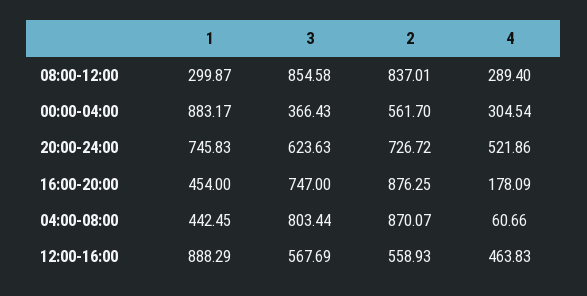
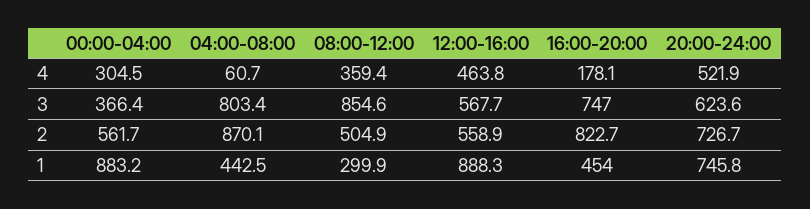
  {
    "1": {
      "08:00-12:00": 299.87,
      "00:00-04:00": 883.17,
      "20:00-24:00": 745.83,
      "16:00-20:00": 454,
      "04:00-08:00": 442.45,
      "12:00-16:00": 888.29
    },
    "3": {
      "08:00-12:00": 854.58,
      "00:00-04:00": 366.43,
      "20:00-24:00": 623.63,
      "16:00-20:00": 747,
      "04:00-08:00": 803.44,
      "12:00-16:00": 567.69
    },
    "2": {
-     "08:00-12:00": 837.01,
+     "08:00-12:00": 504.9,
      "00:00-04:00": 561.7,
      "20:00-24:00": 726.72,
-     "16:00-20:00": 876.25,
+     "16:00-20:00": 822.7,
      "04:00-08:00": 870.07,
      "12:00-16:00": 558.93
    },
    "4": {
-     "08:00-12:00": 289.4,
+     "08:00-12:00": 359.4,
      "00:00-04:00": 304.54,
      "20:00-24:00": 521.86,
      "16:00-20:00": 178.09,
      "04:00-08:00": 60.66,
      "12:00-16:00": 463.83
    }
  }

